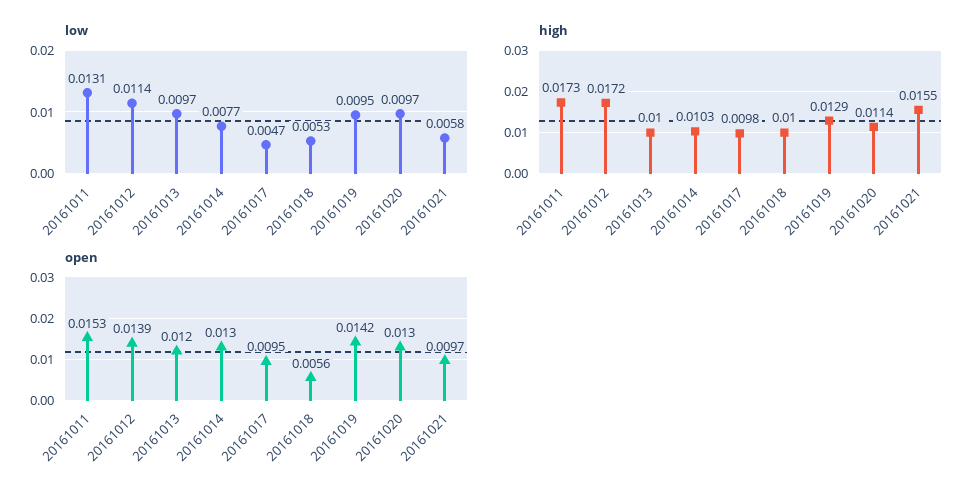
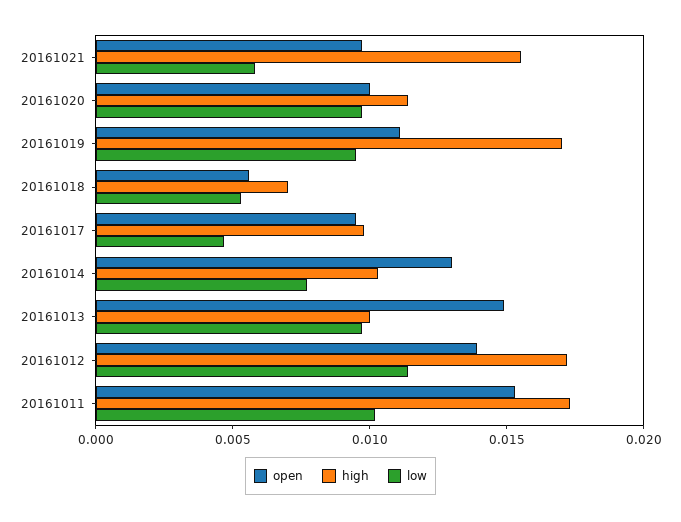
  {
    "low": {
-     "20161011": 0.0131,
+     "20161011": 0.01,
      "20161012": 0.0114,
      "20161013": 0.0097,
      "20161014": 0.0077,
      "20161017": 0.0047,
      "20161018": 0.0053,
      "20161019": 0.0095,
      "20161020": 0.0097,
      "20161021": 0.0058
    },
    "high": {
      "20161011": 0.0173,
      "20161012": 0.0172,
      "20161013": 0.01,
      "20161014": 0.0103,
      "20161017": 0.0098,
-     "20161018": 0.01,
+     "20161018": 0.007,
-     "20161019": 0.0129,
+     "20161019": 0.017,
      "20161020": 0.0114,
      "20161021": 0.0155
    },
    "open": {
      "20161011": 0.0153,
      "20161012": 0.0139,
-     "20161013": 0.012,
+     "20161013": 0.015,
      "20161014": 0.013,
      "20161017": 0.0095,
      "20161018": 0.0056,
-     "20161019": 0.0142,
+     "20161019": 0.011,
-     "20161020": 0.013,
+     "20161020": 0.01,
      "20161021": 0.0097
    }
  }

